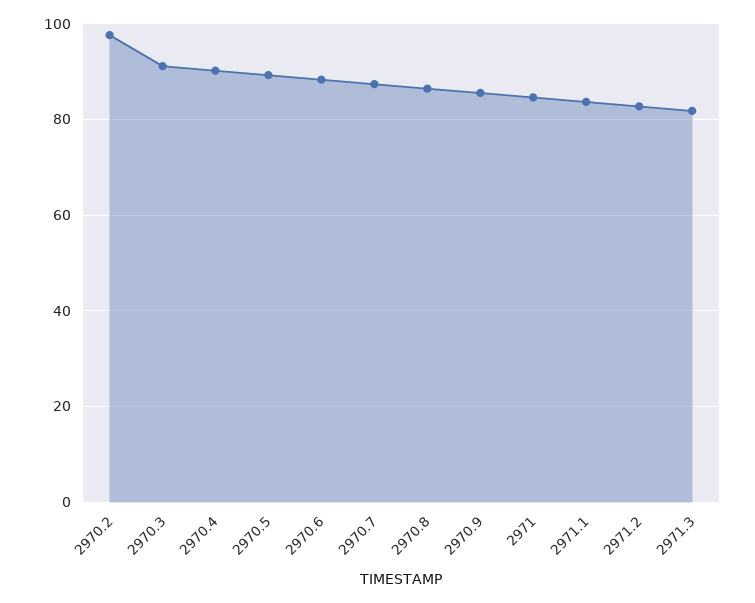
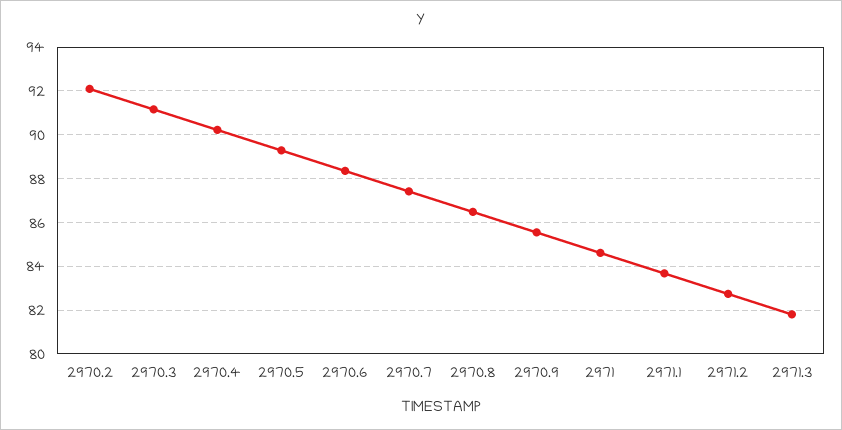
  {
-   "2970.2": 98,
+   "2970.2": 92,
    "2970.3": 91,
    "2970.4": 90,
    "2970.5": 89.5,
    "2970.6": 88.5,
    "2970.7": 87.5,
    "2970.8": 86.5,
    "2970.9": 85.5,
    "2971": 84.5,
    "2971.1": 83.5,
    "2971.2": 82.5,
    "2971.3": 82
  }

